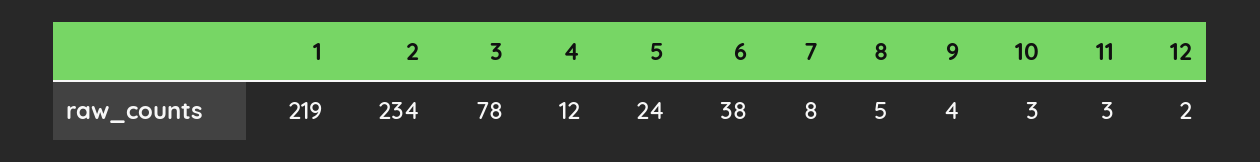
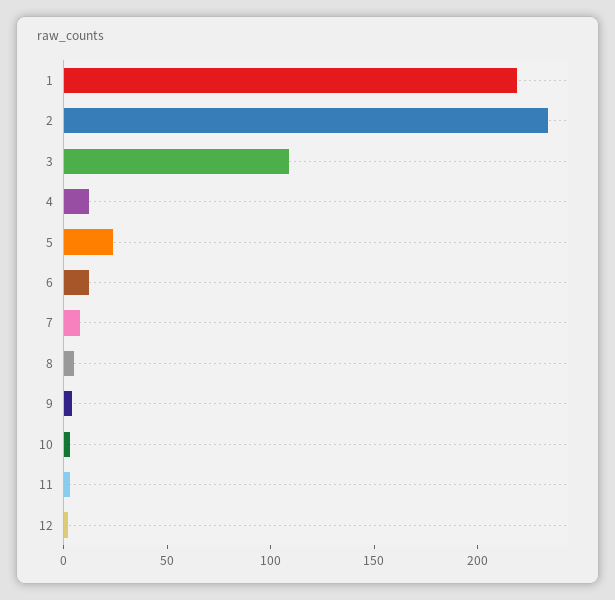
  {
    "1": 219,
    "2": 234,
-   "3": 78,
+   "3": 110,
    "4": 12,
    "5": 24,
-   "6": 38,
+   "6": 10,
    "7": 8,
    "8": 5,
    "9": 4,
    "10": 3,
    "11": 3,
    "12": 2
  }

